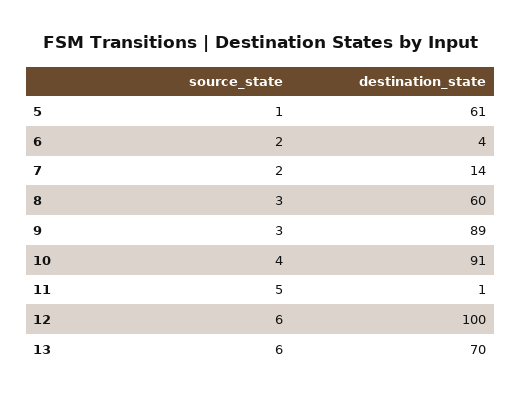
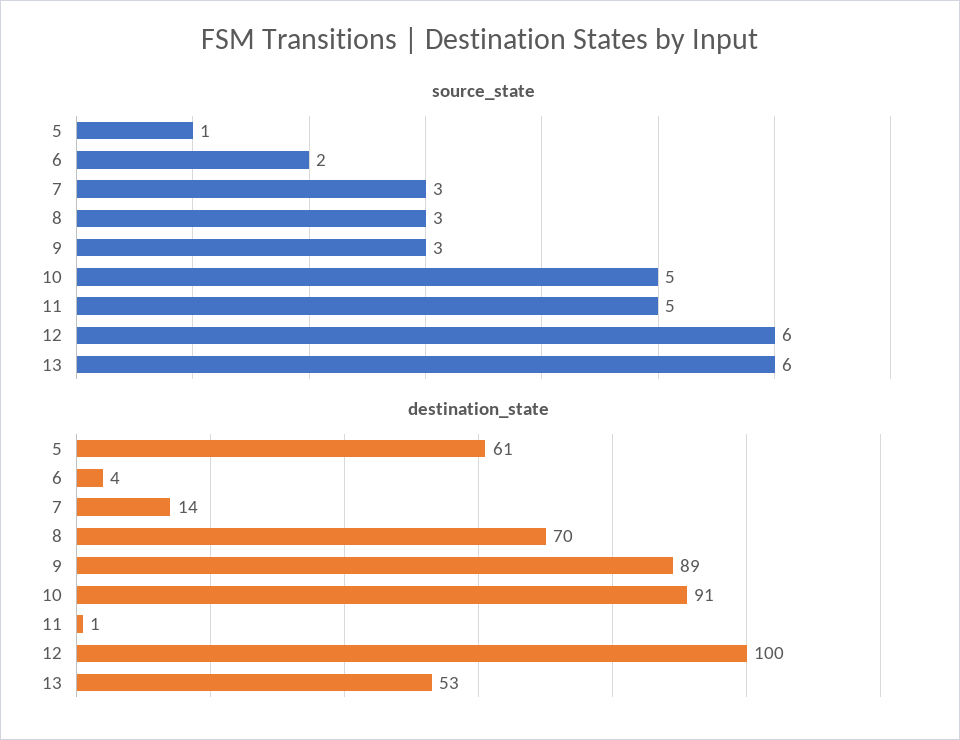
  {
    "source_state": {
      "5": 1,
      "6": 2,
-     "7": 2,
+     "7": 3,
      "8": 3,
      "9": 3,
-     "10": 4,
+     "10": 5,
      "11": 5,
      "12": 6,
      "13": 6
    },
    "destination_state": {
      "5": 61,
      "6": 4,
      "7": 14,
-     "8": 60,
+     "8": 70,
      "9": 89,
      "10": 91,
      "11": 1,
      "12": 100,
-     "13": 70
+     "13": 53
    }
  }

